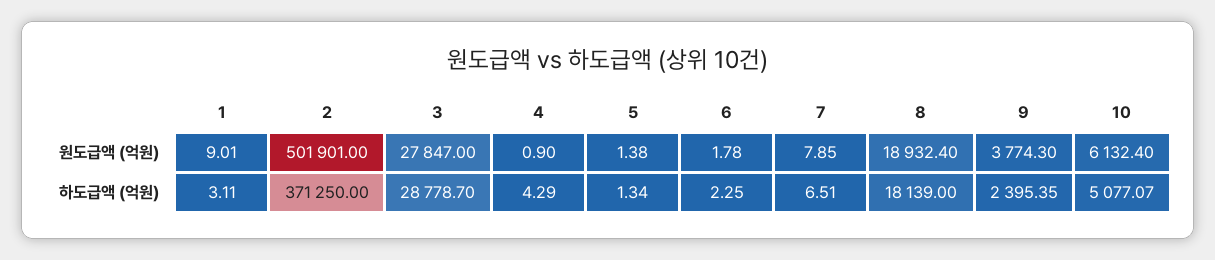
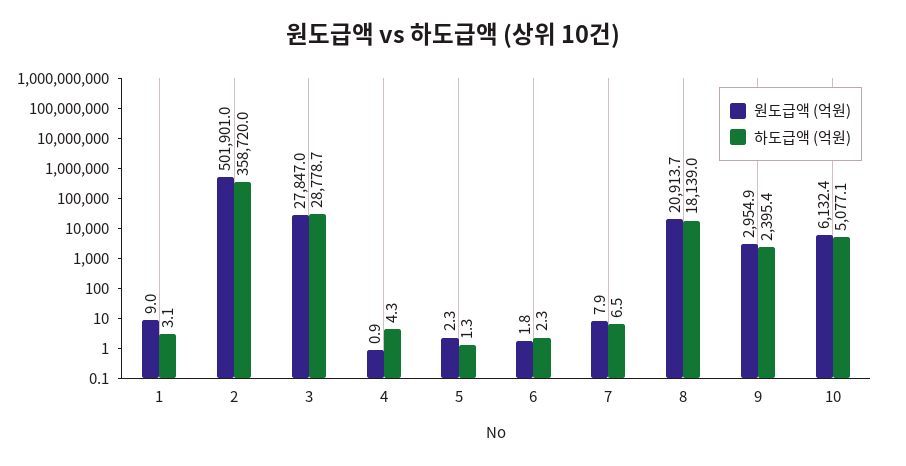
  {
    "원도급액 (억원)": {
      "1": 9.01,
      "2": 501901,
      "3": 27847,
      "4": 0.9,
-     "5": 1.38,
+     "5": 2.3,
      "6": 1.78,
      "7": 7.85,
-     "8": 18932.4,
+     "8": 20913.7,
-     "9": 3774.3,
+     "9": 2954.9,
      "10": 6132.4
    },
    "하도급액 (억원)": {
      "1": 3.11,
-     "2": 371250,
+     "2": 358720,
      "3": 28778.7,
      "4": 4.29,
      "5": 1.34,
      "6": 2.25,
      "7": 6.51,
      "8": 18139,
      "9": 2395.35,
      "10": 5077.07
    }
  }

